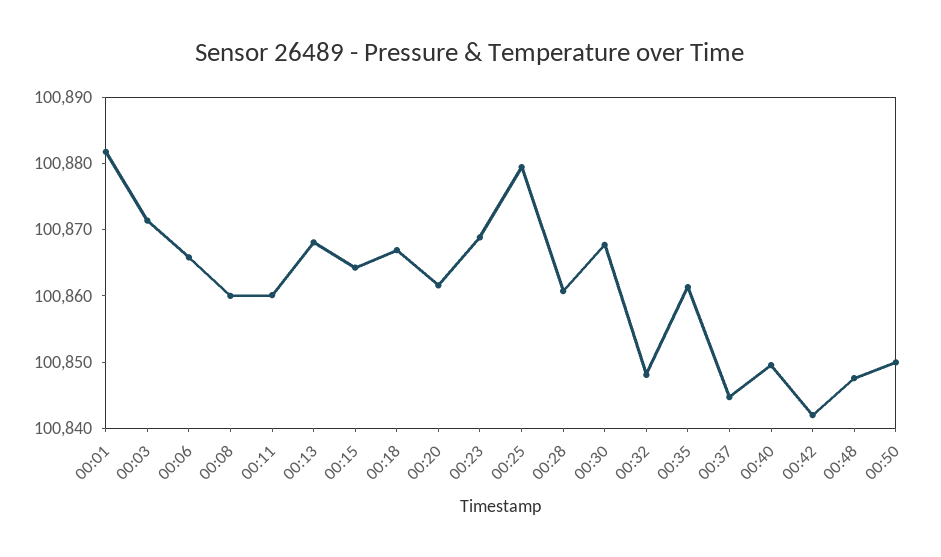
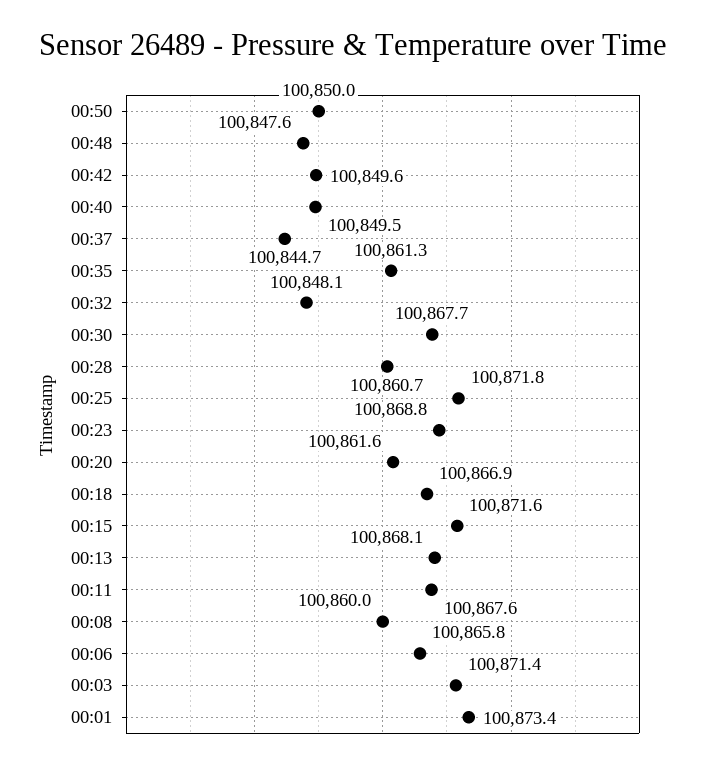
  {
-   "00:01": 100882,
+   "00:01": 100873.4,
    "00:03": 100871.4,
    "00:06": 100865.8,
    "00:08": 100860,
-   "00:11": 100860,
+   "00:11": 100867.6,
    "00:13": 100868.1,
-   "00:15": 100864,
+   "00:15": 100871.6,
    "00:18": 100866.9,
    "00:20": 100861.6,
    "00:23": 100868.8,
-   "00:25": 100880,
+   "00:25": 100871.8,
    "00:28": 100860.7,
    "00:30": 100867.7,
    "00:32": 100848.1,
    "00:35": 100861.3,
    "00:37": 100844.7,
    "00:40": 100849.5,
-   "00:42": 100842,
+   "00:42": 100849.6,
    "00:48": 100847.6,
    "00:50": 100850
  }

